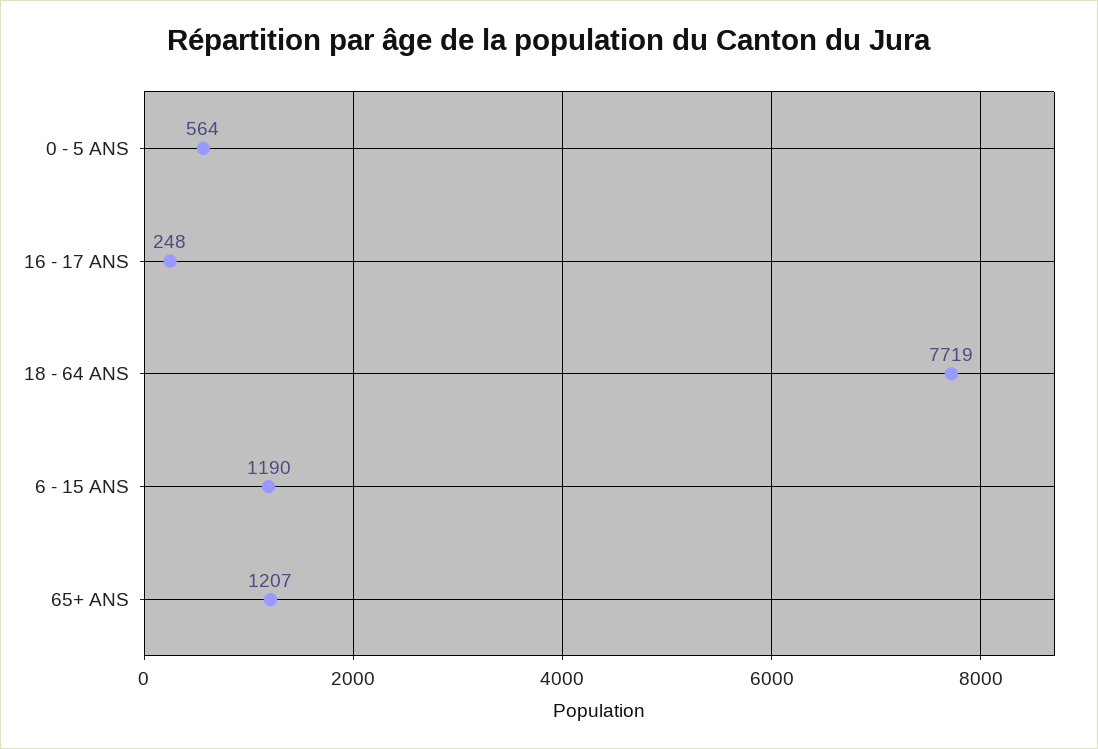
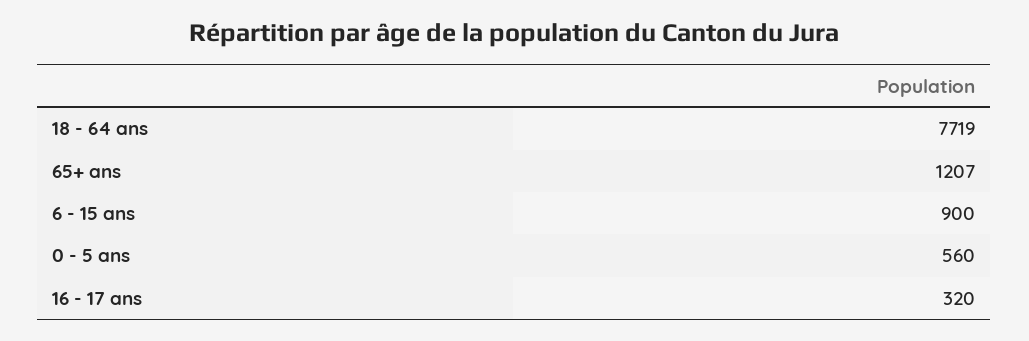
  {
-   "0 - 5 ANS": 564,
+   "0 - 5 ANS": 560,
-   "16 - 17 ANS": 248,
+   "16 - 17 ANS": 320,
    "18 - 64 ANS": 7719,
-   "6 - 15 ANS": 1190,
+   "6 - 15 ANS": 900,
    "65+ ANS": 1207
  }

